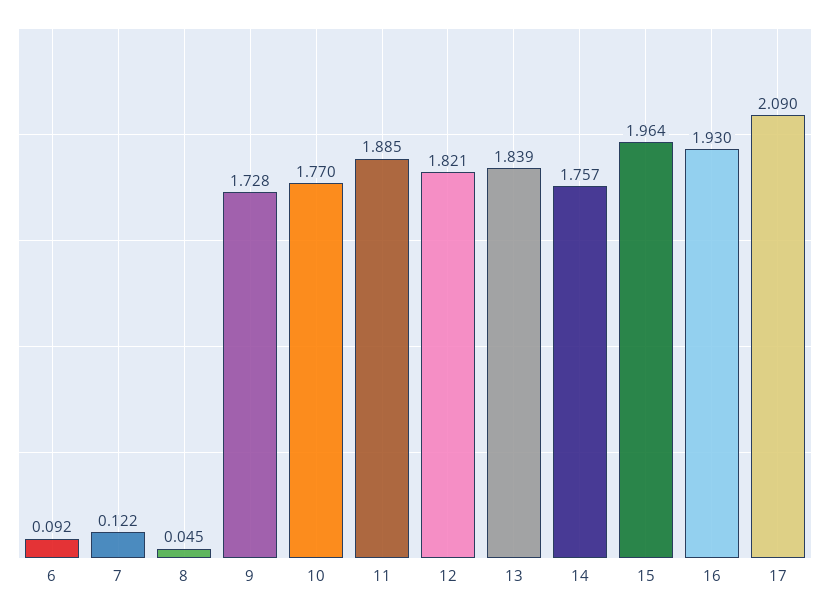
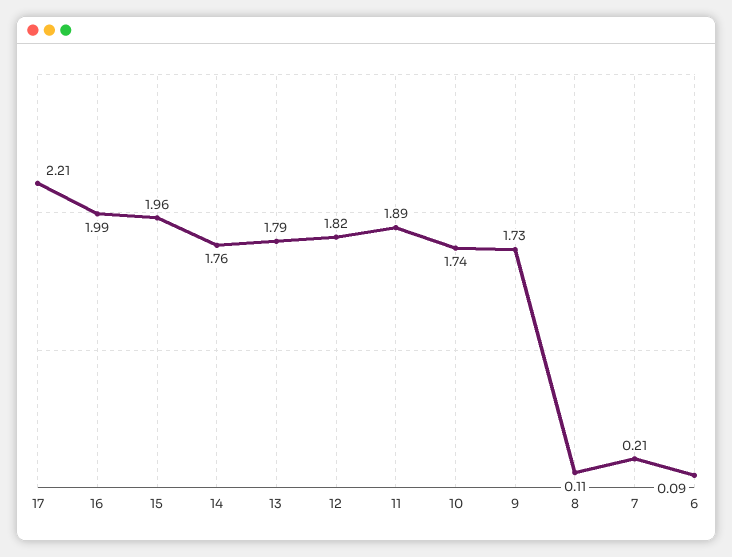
  {
    "6": 0.092,
-   "7": 0.122,
+   "7": 0.21,
-   "8": 0.045,
+   "8": 0.11,
    "9": 1.728,
-   "10": 1.77,
+   "10": 1.74,
    "11": 1.885,
    "12": 1.821,
-   "13": 1.839,
+   "13": 1.79,
    "14": 1.757,
    "15": 1.964,
-   "16": 1.93,
+   "16": 1.99,
-   "17": 2.09
+   "17": 2.21
  }

